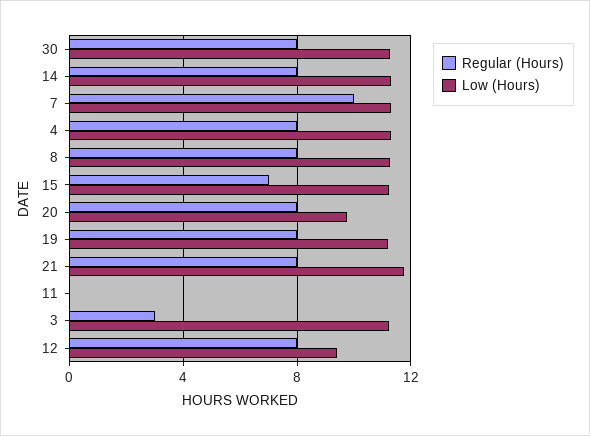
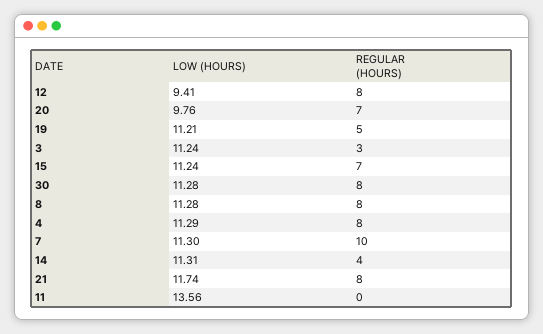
  {
    "Regular (Hours)": {
      "30": 8,
-     "14": 8,
+     "14": 4,
      "7": 10,
      "4": 8,
      "8": 8,
      "15": 7,
-     "20": 8,
+     "20": 7,
-     "19": 8,
+     "19": 5,
      "21": 8,
      "11": 0,
      "3": 3,
      "12": 8
    },
    "Low (Hours)": {
      "30": 11.28,
      "14": 11.31,
      "7": 11.3,
      "4": 11.29,
      "8": 11.28,
      "15": 11.24,
      "20": 9.76,
      "19": 11.21,
      "21": 11.74,
-     "11": 0,
+     "11": 13.56,
      "3": 11.24,
      "12": 9.41
    }
  }

